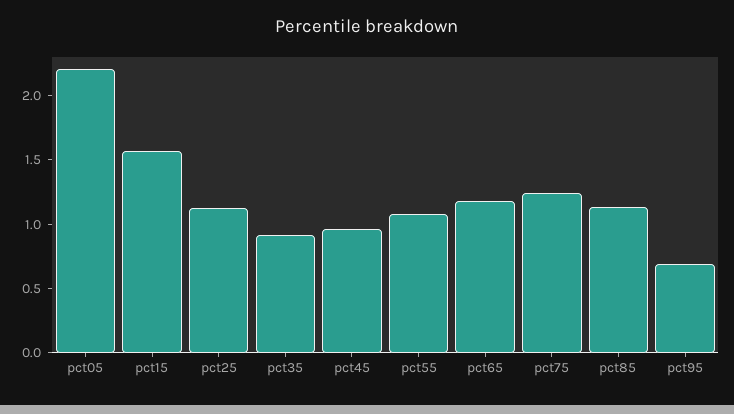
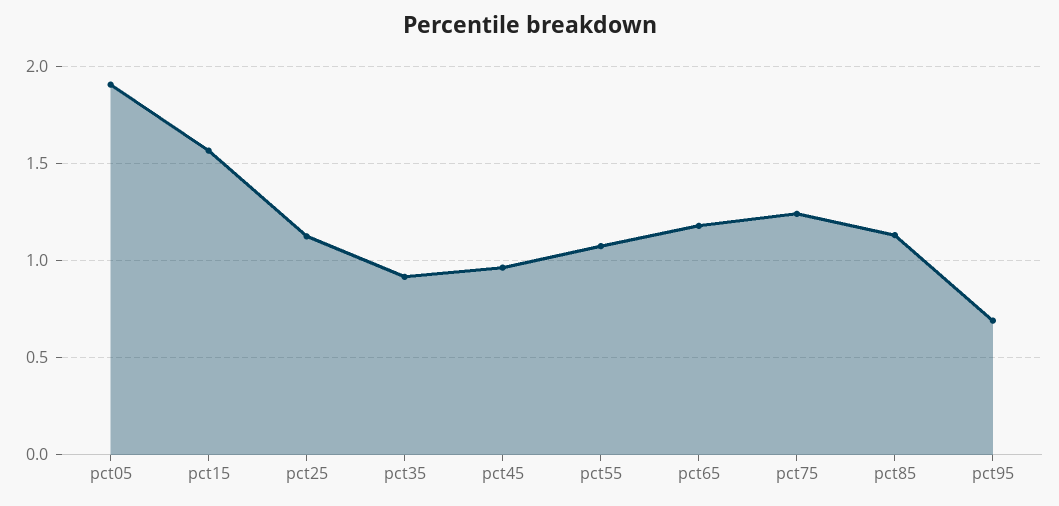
  {
-   "pct05": 2.2,
+   "pct05": 1.9,
    "pct15": 1.55,
    "pct25": 1.15,
    "pct35": 0.9,
    "pct45": 0.95,
    "pct55": 1.1,
    "pct65": 1.2,
    "pct75": 1.25,
    "pct85": 1.15,
    "pct95": 0.7
  }

